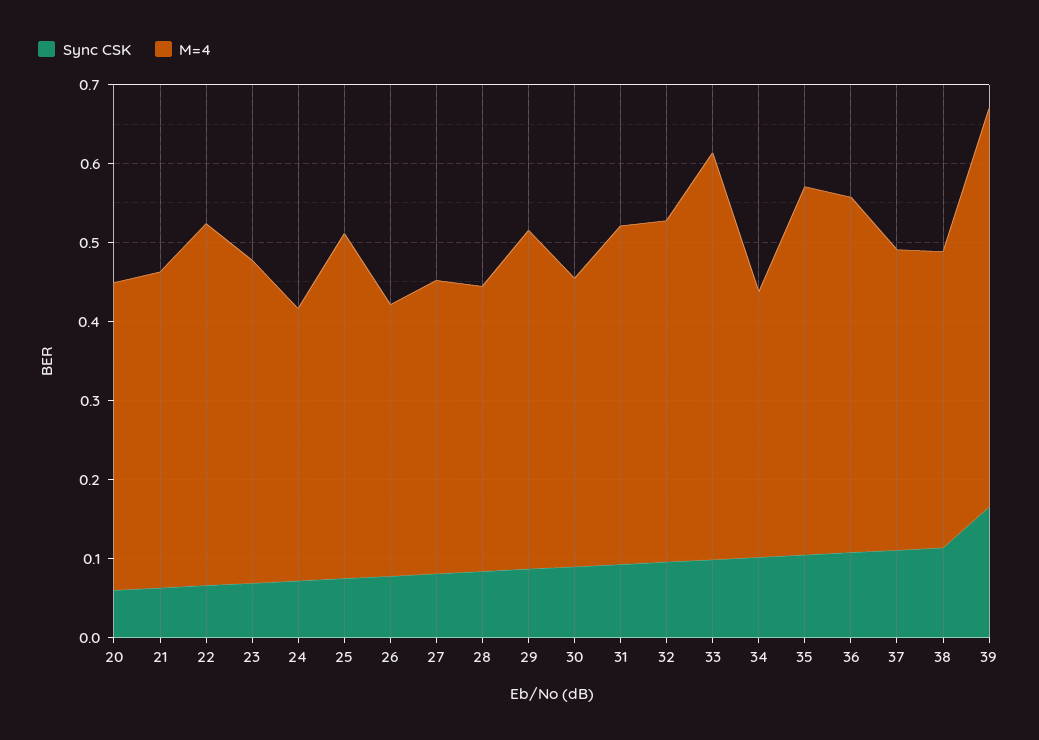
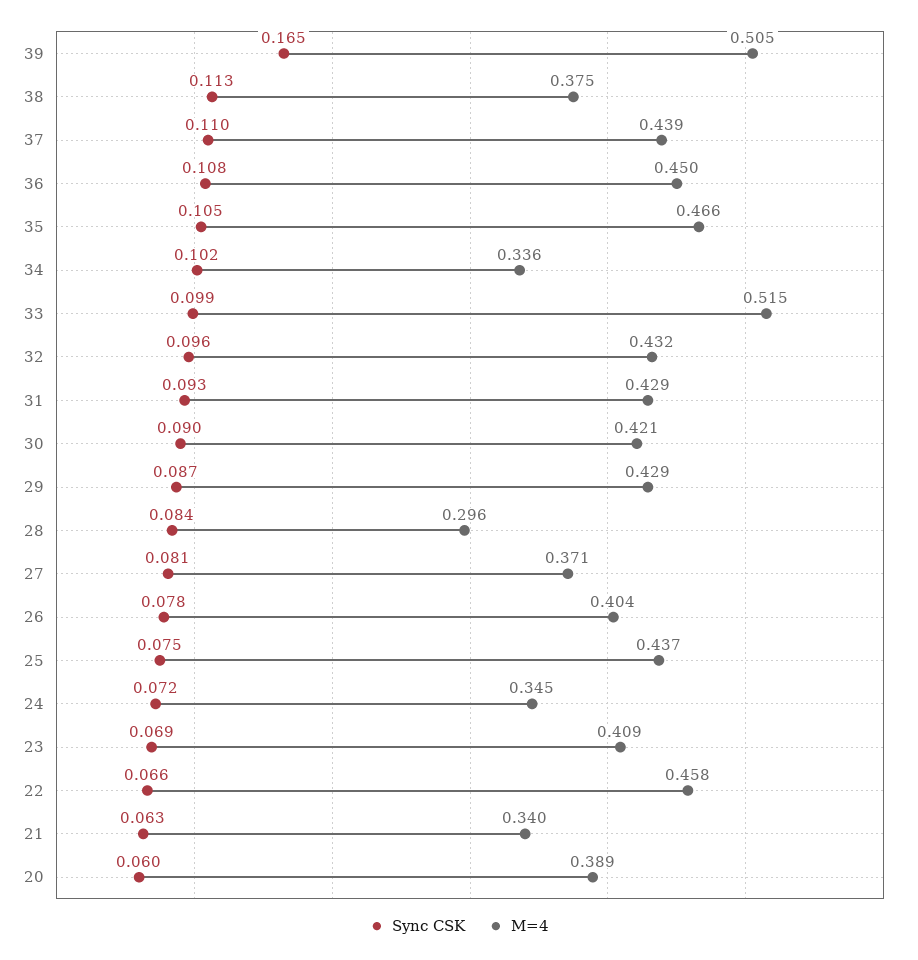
  {
    "Sync CSK": {
      "20": 0.06,
      "21": 0.063,
      "22": 0.066,
      "23": 0.069,
      "24": 0.072,
      "25": 0.075,
      "26": 0.078,
      "27": 0.081,
      "28": 0.084,
      "29": 0.087,
      "30": 0.09,
      "31": 0.093,
      "32": 0.096,
      "33": 0.099,
      "34": 0.102,
      "35": 0.105,
      "36": 0.108,
      "37": 0.11,
      "38": 0.113,
      "39": 0.165
    },
    "M=4": {
      "20": 0.389,
-     "21": 0.4,
+     "21": 0.34,
      "22": 0.458,
      "23": 0.409,
      "24": 0.345,
      "25": 0.437,
-     "26": 0.34,
+     "26": 0.404,
      "27": 0.371,
-     "28": 0.36,
+     "28": 0.296,
      "29": 0.429,
-     "30": 0.36,
+     "30": 0.421,
      "31": 0.429,
      "32": 0.432,
      "33": 0.515,
      "34": 0.336,
      "35": 0.466,
      "36": 0.45,
-     "37": 0.38,
+     "37": 0.439,
      "38": 0.375,
      "39": 0.505
    }
  }

